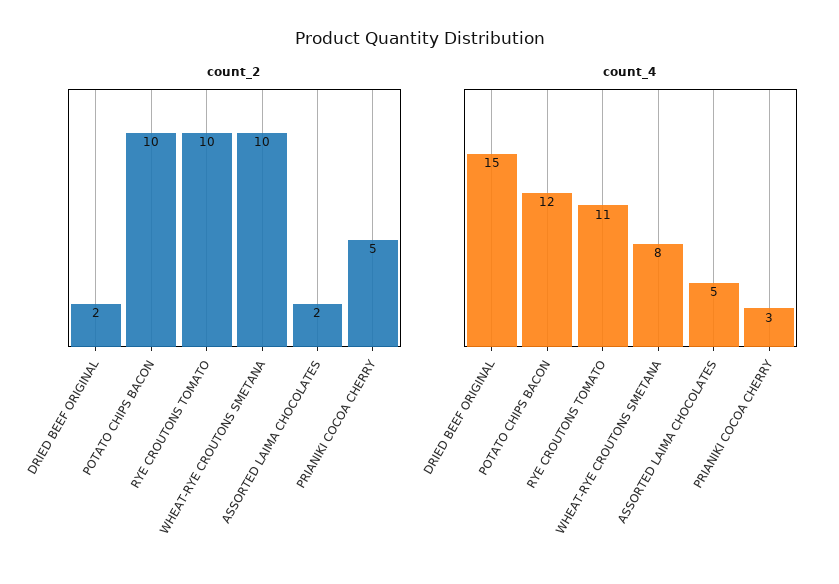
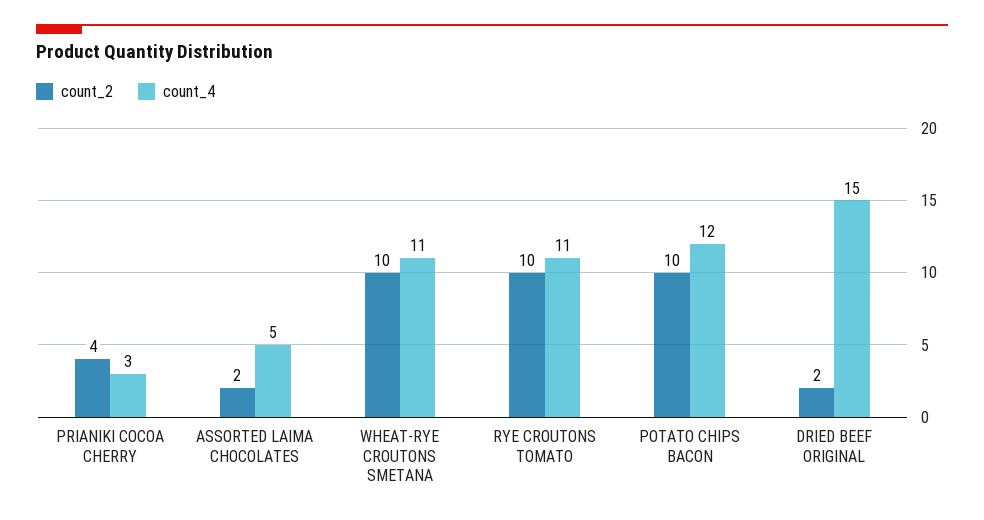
  {
    "count_2": {
      "DRIED BEEF ORIGINAL": 2,
      "POTATO CHIPS BACON": 10,
      "RYE CROUTONS TOMATO": 10,
      "WHEAT-RYE CROUTONS SMETANA": 10,
      "ASSORTED LAIMA CHOCOLATES": 2,
-     "PRIANIKI COCOA CHERRY": 5
+     "PRIANIKI COCOA CHERRY": 4
    },
    "count_4": {
      "DRIED BEEF ORIGINAL": 15,
      "POTATO CHIPS BACON": 12,
      "RYE CROUTONS TOMATO": 11,
-     "WHEAT-RYE CROUTONS SMETANA": 8,
+     "WHEAT-RYE CROUTONS SMETANA": 11,
      "ASSORTED LAIMA CHOCOLATES": 5,
      "PRIANIKI COCOA CHERRY": 3
    }
  }

